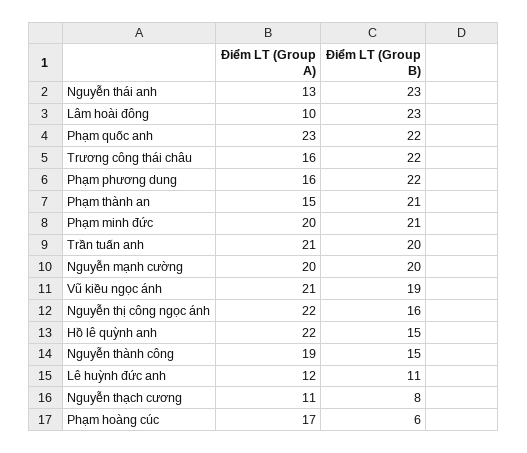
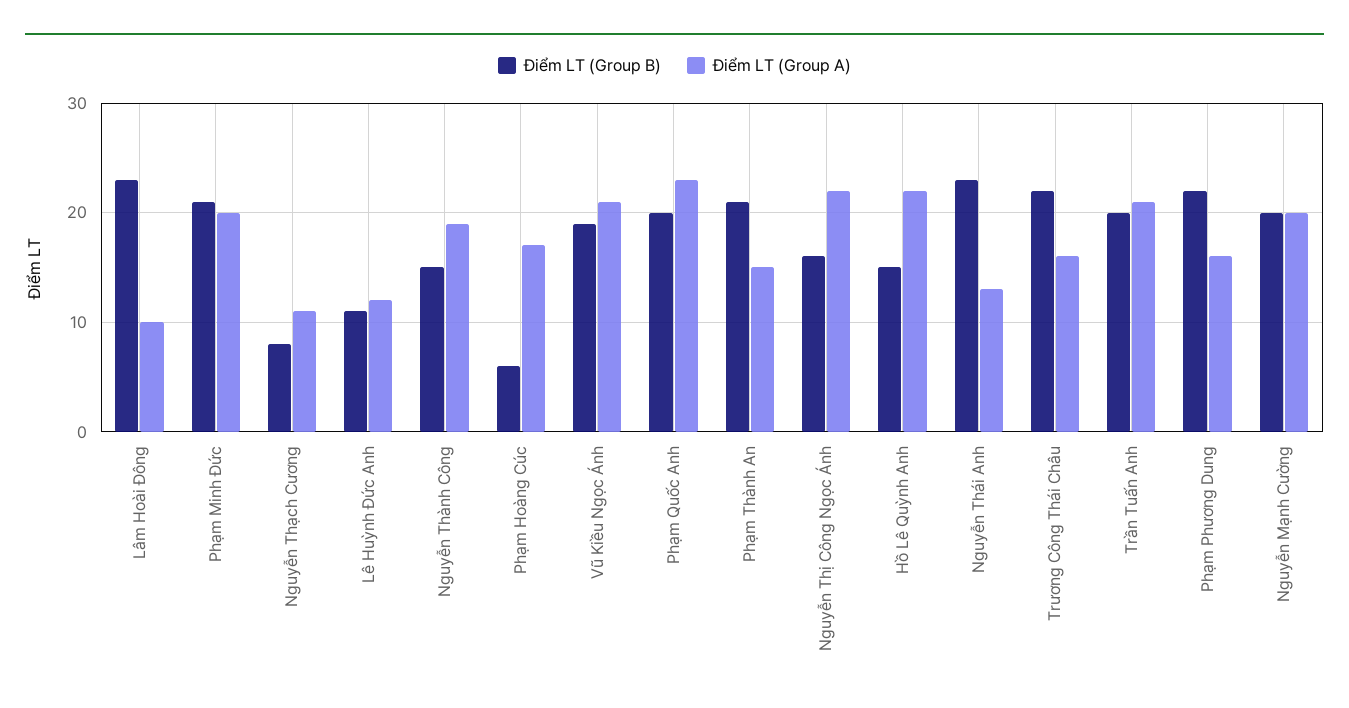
  {
    "Điểm LT (Group A)": {
      "Nguyễn thái anh": 13,
      "Lâm hoài đông": 10,
      "Phạm quốc anh": 23,
      "Trương công thái châu": 16,
      "Phạm phương dung": 16,
      "Phạm thành an": 15,
      "Phạm minh đức": 20,
      "Trần tuấn anh": 21,
      "Nguyễn mạnh cường": 20,
      "Vũ kiều ngọc ánh": 21,
      "Nguyễn thị công ngọc ánh": 22,
      "Hồ lê quỳnh anh": 22,
      "Nguyễn thành công": 19,
      "Lê huỳnh đức anh": 12,
      "Nguyễn thạch cương": 11,
      "Phạm hoàng cúc": 17
    },
    "Điểm LT (Group B)": {
      "Nguyễn thái anh": 23,
      "Lâm hoài đông": 23,
-     "Phạm quốc anh": 22,
+     "Phạm quốc anh": 20,
      "Trương công thái châu": 22,
      "Phạm phương dung": 22,
      "Phạm thành an": 21,
      "Phạm minh đức": 21,
      "Trần tuấn anh": 20,
      "Nguyễn mạnh cường": 20,
      "Vũ kiều ngọc ánh": 19,
      "Nguyễn thị công ngọc ánh": 16,
      "Hồ lê quỳnh anh": 15,
      "Nguyễn thành công": 15,
      "Lê huỳnh đức anh": 11,
      "Nguyễn thạch cương": 8,
      "Phạm hoàng cúc": 6
    }
  }

